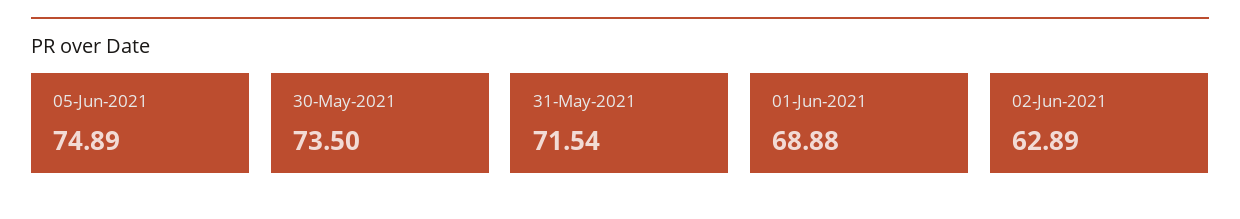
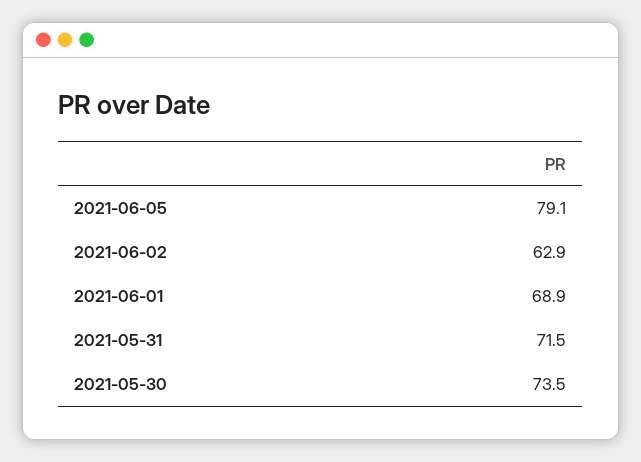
  {
-   "05-Jun-2021": 74.89,
+   "05-Jun-2021": 79.1,
    "30-May-2021": 73.5,
    "31-May-2021": 71.54,
    "01-Jun-2021": 68.88,
    "02-Jun-2021": 62.89
  }

